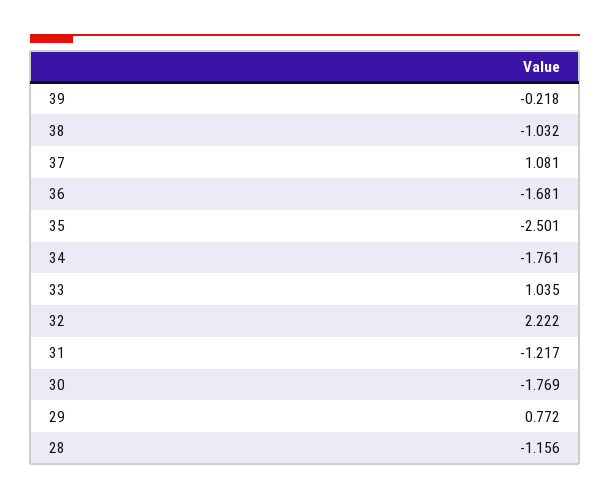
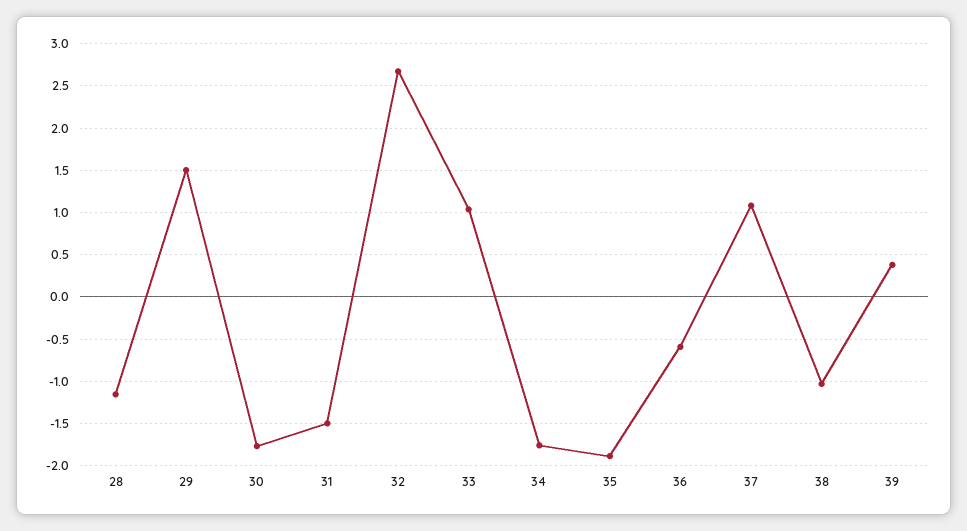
  {
-   "39": -0.218,
+   "39": 0.4,
    "38": -1.032,
    "37": 1.081,
-   "36": -1.681,
+   "36": -0.6,
-   "35": -2.501,
+   "35": -1.9,
    "34": -1.761,
    "33": 1.035,
-   "32": 2.222,
+   "32": 2.7,
-   "31": -1.217,
+   "31": -1.5,
    "30": -1.769,
-   "29": 0.772,
+   "29": 1.5,
    "28": -1.156
  }

